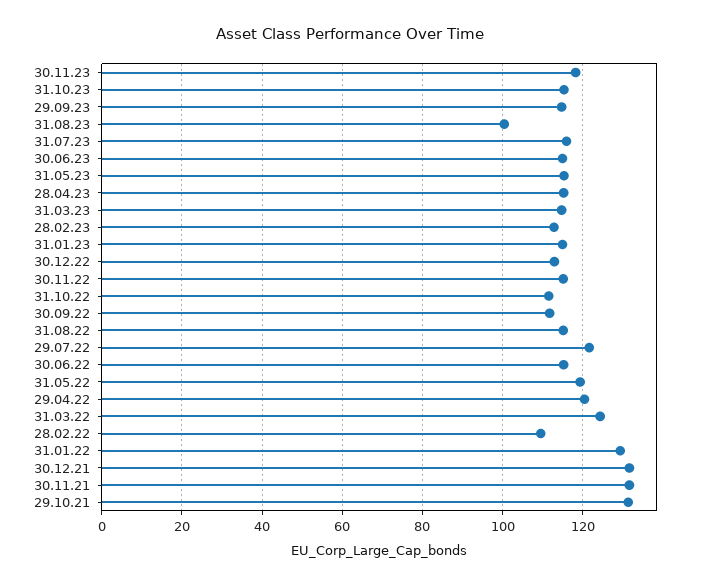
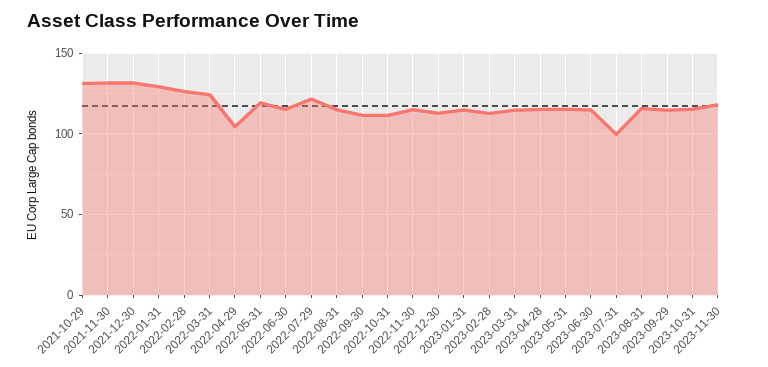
  {
    "30.11.23": 118,
    "31.10.23": 116,
    "29.09.23": 114,
-   "31.08.23": 100,
+   "31.08.23": 115,
-   "31.07.23": 116,
+   "31.07.23": 100,
    "30.06.23": 114,
    "31.05.23": 116,
    "28.04.23": 116,
    "31.03.23": 114,
    "28.02.23": 112,
    "31.01.23": 114,
    "30.12.22": 112,
    "30.11.22": 116,
    "31.10.22": 112,
    "30.09.22": 112,
    "31.08.22": 116,
    "29.07.22": 122,
    "30.06.22": 116,
    "31.05.22": 120,
-   "29.04.22": 120,
+   "29.04.22": 105,
    "31.03.22": 124,
-   "28.02.22": 110,
+   "28.02.22": 125,
    "31.01.22": 130,
    "30.12.21": 132,
    "30.11.21": 132,
    "29.10.21": 132
  }

